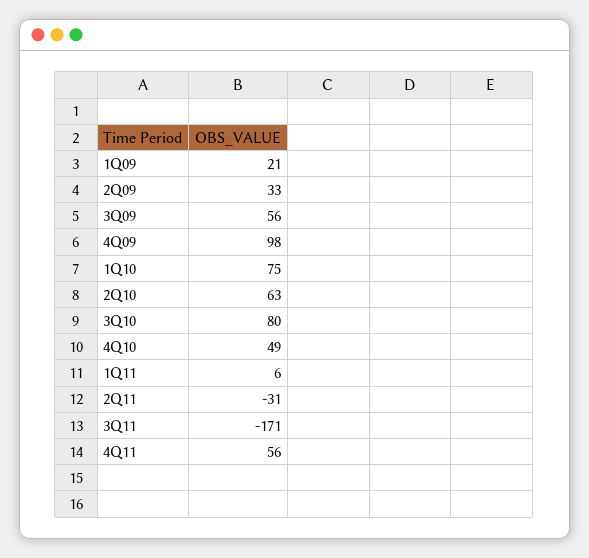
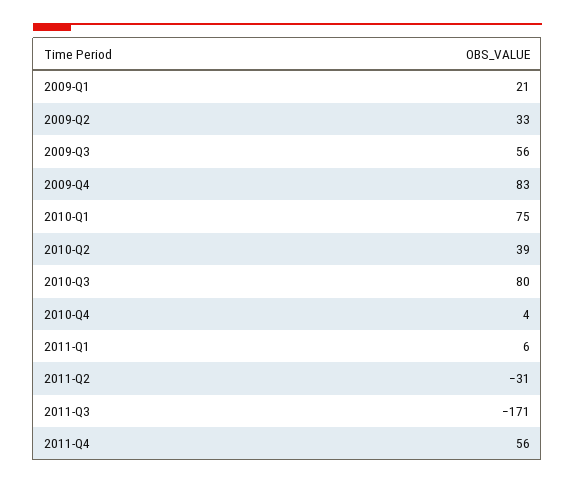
  {
    "1Q09": 21,
    "2Q09": 33,
    "3Q09": 56,
-   "4Q09": 98,
+   "4Q09": 83,
    "1Q10": 75,
-   "2Q10": 63,
+   "2Q10": 39,
    "3Q10": 80,
-   "4Q10": 49,
+   "4Q10": 4,
    "1Q11": 6,
    "2Q11": -31,
    "3Q11": -171,
    "4Q11": 56
  }

